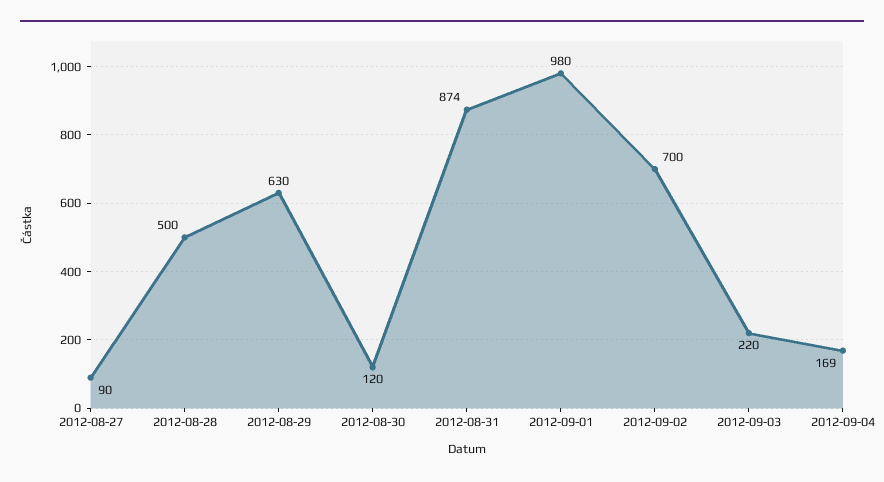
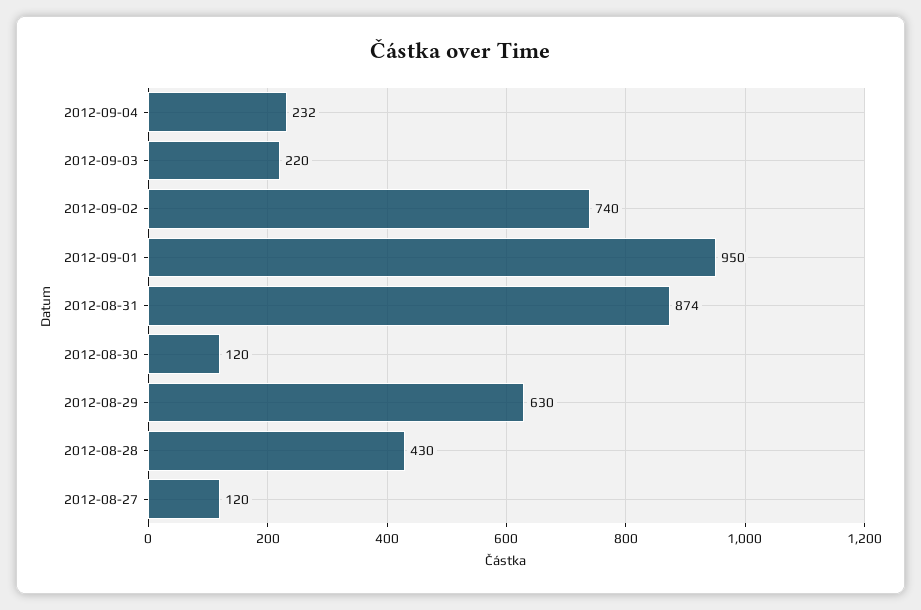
  {
-   "2012-08-27": 90,
+   "2012-08-27": 120,
-   "2012-08-28": 500,
+   "2012-08-28": 430,
    "2012-08-29": 630,
    "2012-08-30": 120,
    "2012-08-31": 874,
-   "2012-09-01": 980,
+   "2012-09-01": 950,
-   "2012-09-02": 700,
+   "2012-09-02": 740,
    "2012-09-03": 220,
-   "2012-09-04": 169
+   "2012-09-04": 232
  }

